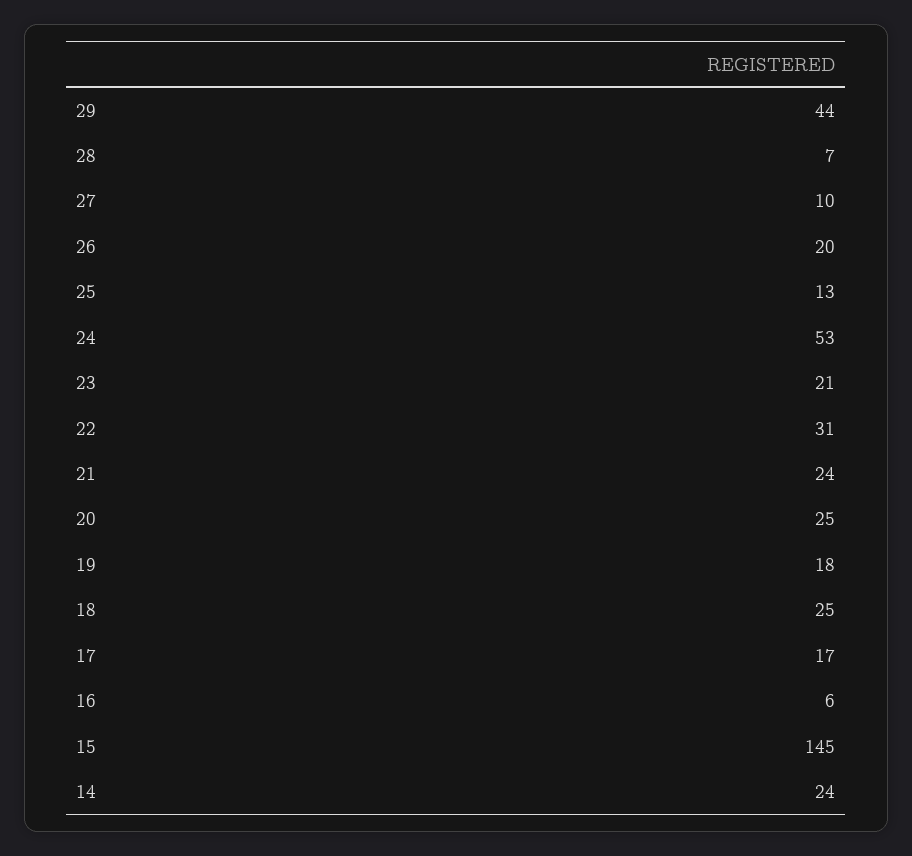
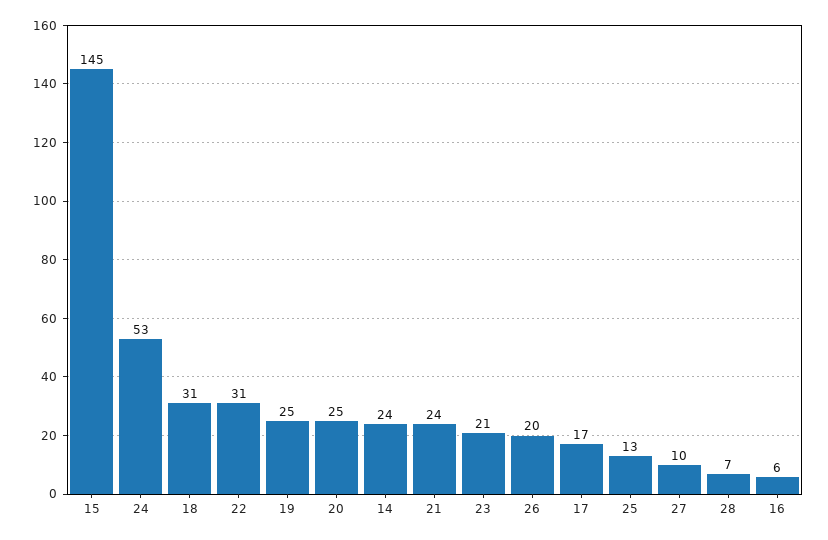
  {
-   "29": 44,
    "28": 7,
    "27": 10,
    "26": 20,
    "25": 13,
    "24": 53,
    "23": 21,
    "22": 31,
    "21": 24,
    "20": 25,
-   "19": 18,
+   "19": 25,
-   "18": 25,
+   "18": 31,
    "17": 17,
    "16": 6,
    "15": 145,
    "14": 24
  }

